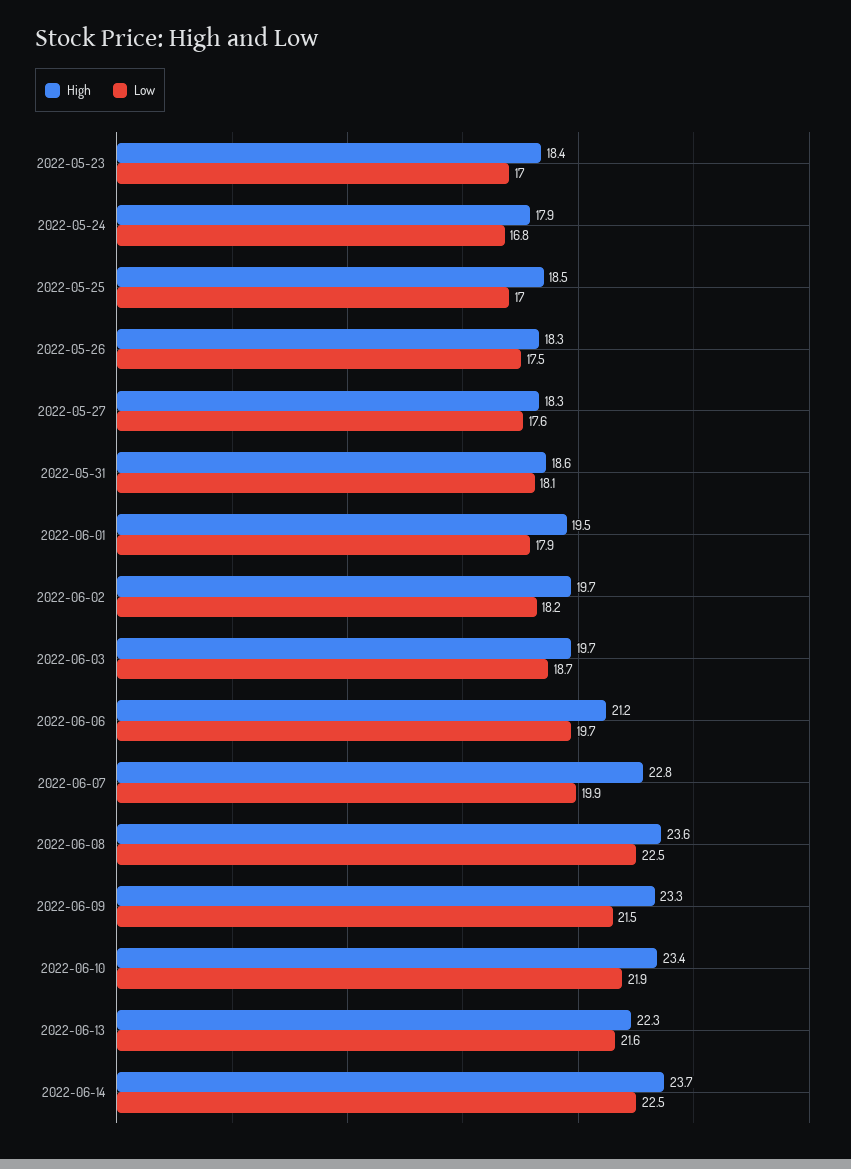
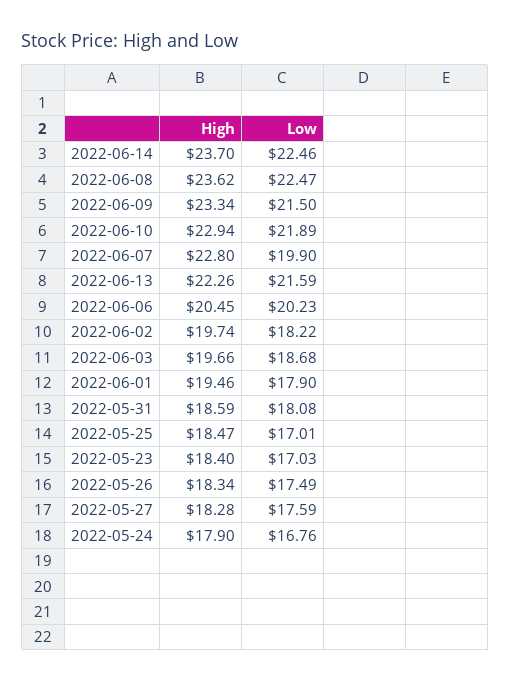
  {
    "High": {
      "2022-05-23": 18.4,
      "2022-05-24": 17.9,
      "2022-05-25": 18.47,
      "2022-05-26": 18.34,
      "2022-05-27": 18.28,
      "2022-05-31": 18.59,
      "2022-06-01": 19.46,
      "2022-06-02": 19.74,
      "2022-06-03": 19.66,
-     "2022-06-06": 21.2,
+     "2022-06-06": 20.45,
      "2022-06-07": 22.8,
      "2022-06-08": 23.62,
      "2022-06-09": 23.34,
-     "2022-06-10": 23.4,
+     "2022-06-10": 22.94,
      "2022-06-13": 22.26,
      "2022-06-14": 23.7
    },
    "Low": {
      "2022-05-23": 17.03,
      "2022-05-24": 16.76,
      "2022-05-25": 17.01,
      "2022-05-26": 17.49,
      "2022-05-27": 17.59,
      "2022-05-31": 18.08,
      "2022-06-01": 17.9,
      "2022-06-02": 18.22,
      "2022-06-03": 18.68,
-     "2022-06-06": 19.7,
+     "2022-06-06": 20.23,
      "2022-06-07": 19.9,
      "2022-06-08": 22.47,
      "2022-06-09": 21.5,
      "2022-06-10": 21.89,
      "2022-06-13": 21.59,
      "2022-06-14": 22.46
    }
  }

